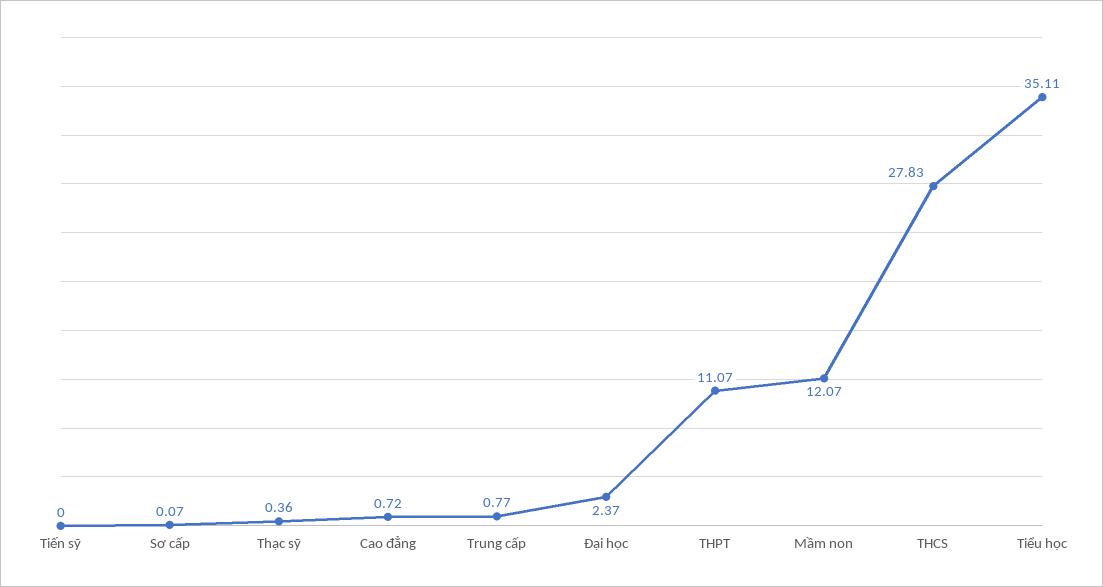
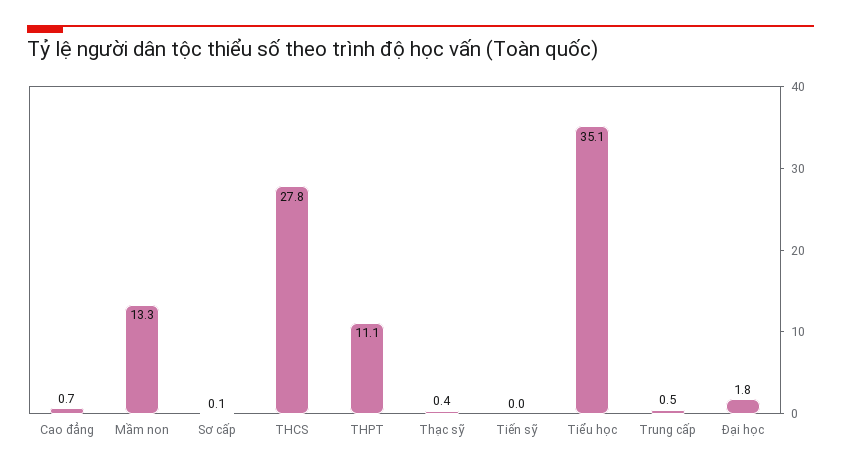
  {
    "Tiến sỹ": 0,
    "Sơ cấp": 0.07,
    "Thạc sỹ": 0.36,
    "Cao đẳng": 0.72,
-   "Trung cấp": 0.77,
+   "Trung cấp": 0.5,
-   "Đại học": 2.37,
+   "Đại học": 1.8,
    "THPT": 11.07,
-   "Mầm non": 12.07,
+   "Mầm non": 13.3,
    "THCS": 27.83,
    "Tiểu học": 35.11
  }

